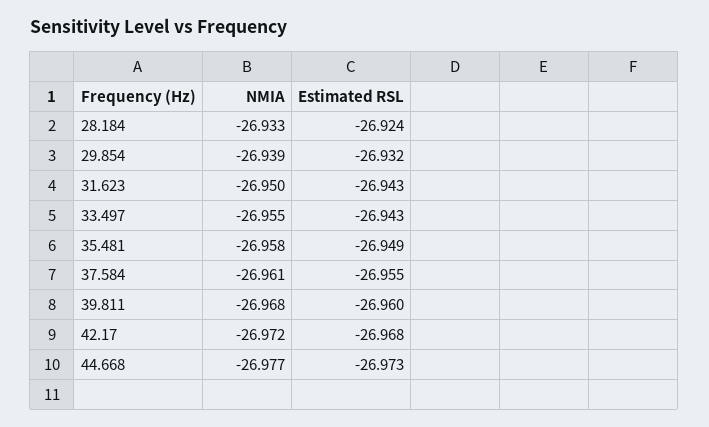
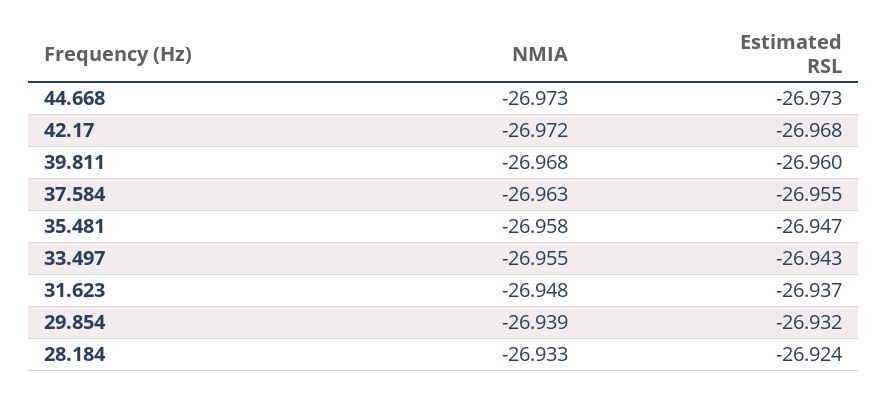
  {
    "NMIA": {
      "28.184": -26.933,
      "29.854": -26.939,
-     "31.623": -26.95,
+     "31.623": -26.948,
      "33.497": -26.955,
      "35.481": -26.958,
-     "37.584": -26.961,
+     "37.584": -26.963,
      "39.811": -26.968,
      "42.17": -26.972,
-     "44.668": -26.977
+     "44.668": -26.973
    },
    "Estimated RSL": {
      "28.184": -26.924,
      "29.854": -26.932,
-     "31.623": -26.943,
+     "31.623": -26.937,
      "33.497": -26.943,
-     "35.481": -26.949,
+     "35.481": -26.947,
      "37.584": -26.955,
      "39.811": -26.96,
      "42.17": -26.968,
      "44.668": -26.973
    }
  }

